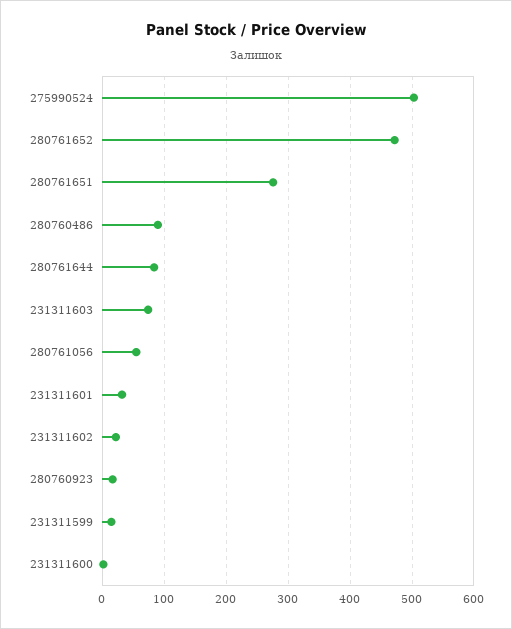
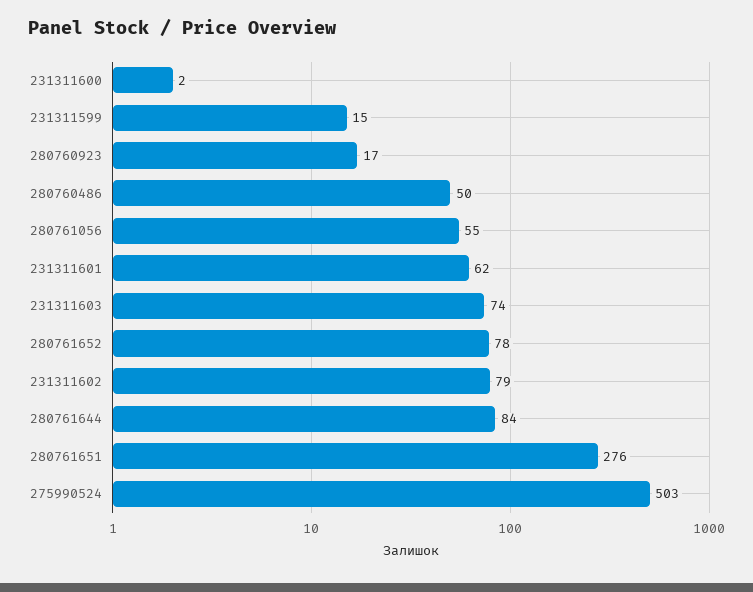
  {
    "275990524": 503,
-   "280761652": 470,
+   "280761652": 78,
    "280761651": 276,
-   "280760486": 90,
+   "280760486": 50,
    "280761644": 84,
    "231311603": 74,
    "280761056": 55,
-   "231311601": 30,
+   "231311601": 62,
-   "231311602": 20,
+   "231311602": 79,
    "280760923": 17,
    "231311599": 15,
    "231311600": 2
  }

